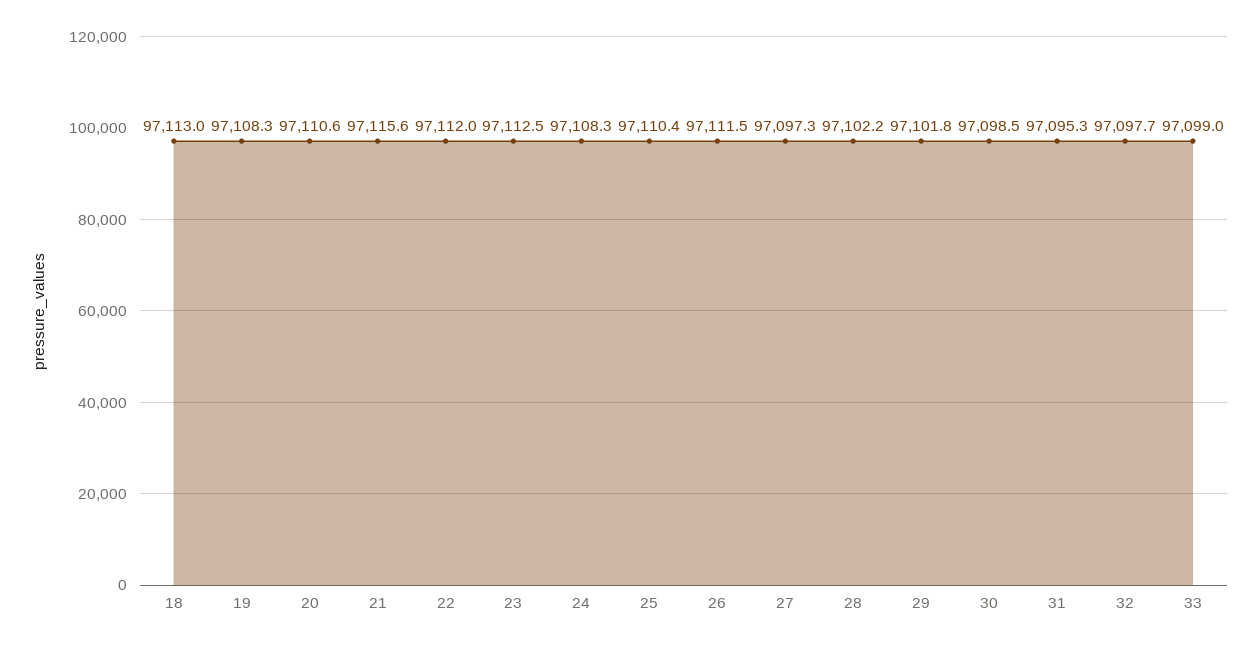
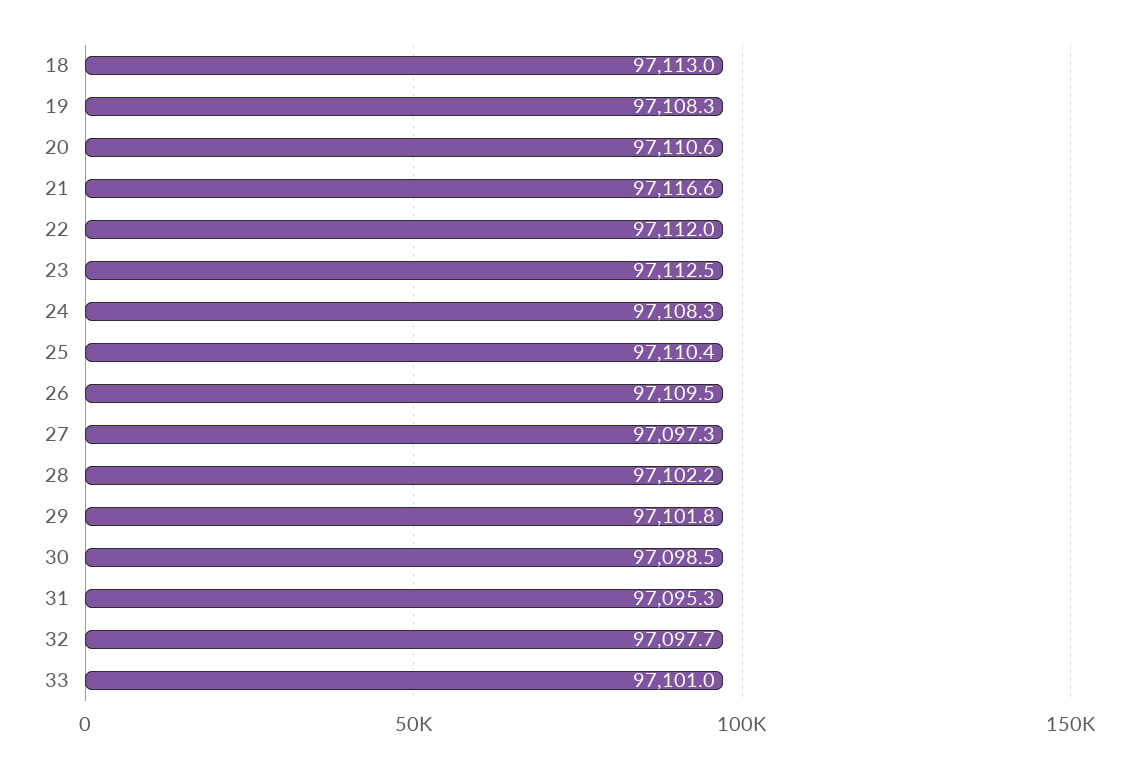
  {
    "18": 97113,
    "19": 97108.3,
    "20": 97110.6,
-   "21": 97115.6,
+   "21": 97116.6,
    "22": 97112,
    "23": 97112.5,
    "24": 97108.3,
    "25": 97110.4,
-   "26": 97111.5,
+   "26": 97109.5,
    "27": 97097.3,
    "28": 97102.2,
    "29": 97101.8,
    "30": 97098.5,
    "31": 97095.3,
    "32": 97097.7,
-   "33": 97099
+   "33": 97101
  }

